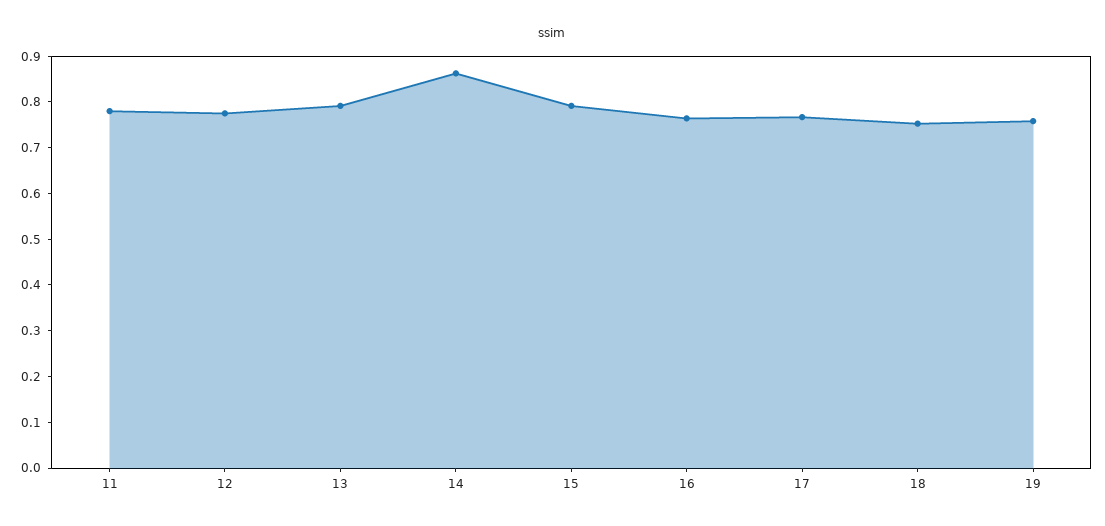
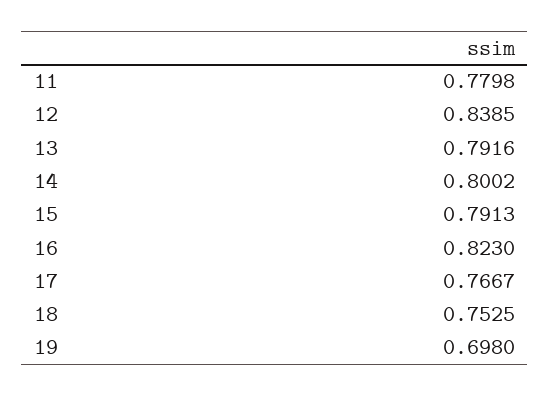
  {
    "11": 0.7798,
-   "12": 0.78,
+   "12": 0.8385,
    "13": 0.7916,
-   "14": 0.86,
+   "14": 0.8002,
    "15": 0.7913,
-   "16": 0.76,
+   "16": 0.823,
    "17": 0.7667,
    "18": 0.7525,
-   "19": 0.76
+   "19": 0.698
  }

